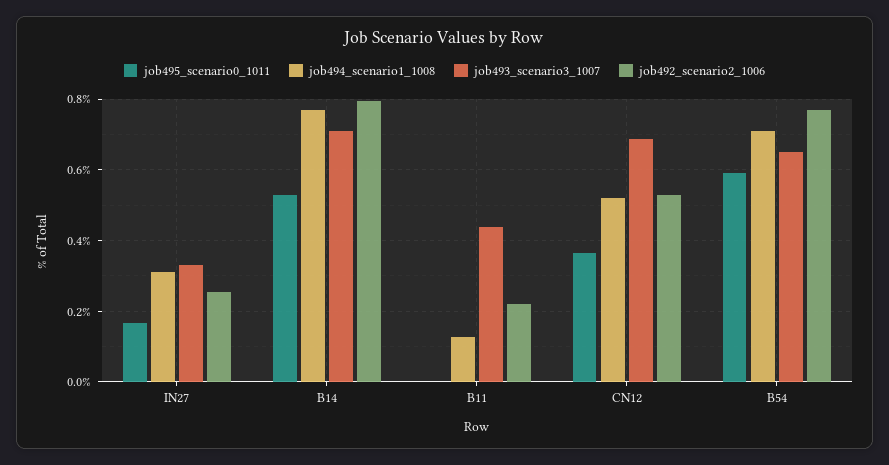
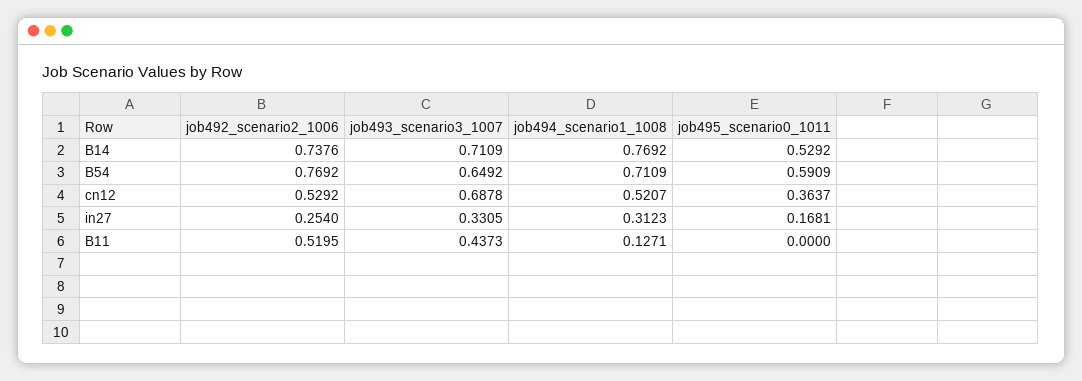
  {
    "job495_scenario0_1011": {
      "IN27": 0.1681,
      "B14": 0.5292,
      "B11": 0,
      "CN12": 0.3637,
      "B54": 0.5909
    },
    "job494_scenario1_1008": {
      "IN27": 0.3123,
      "B14": 0.7692,
      "B11": 0.1271,
      "CN12": 0.5207,
      "B54": 0.7109
    },
    "job493_scenario3_1007": {
      "IN27": 0.3305,
      "B14": 0.7109,
      "B11": 0.4373,
      "CN12": 0.6878,
      "B54": 0.6492
    },
    "job492_scenario2_1006": {
      "IN27": 0.254,
-     "B14": 0.8,
+     "B14": 0.7376,
-     "B11": 0.22,
+     "B11": 0.5195,
      "CN12": 0.5292,
      "B54": 0.7692
    }
  }

